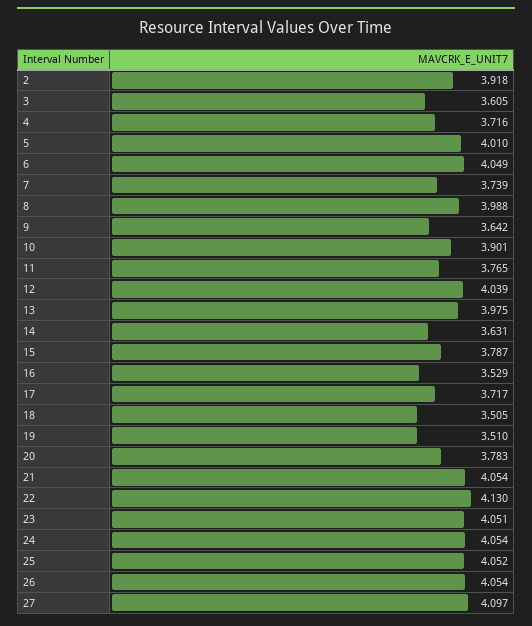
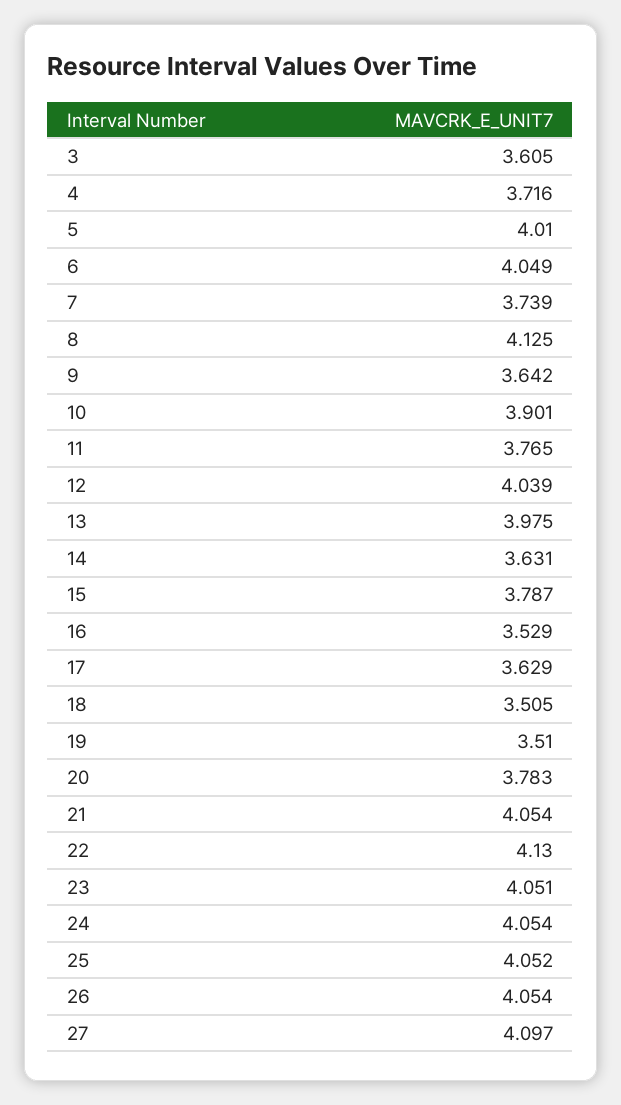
  {
-   "2": 3.918,
    "3": 3.605,
    "4": 3.716,
    "5": 4.01,
    "6": 4.049,
    "7": 3.739,
-   "8": 3.988,
+   "8": 4.125,
    "9": 3.642,
    "10": 3.901,
    "11": 3.765,
    "12": 4.039,
    "13": 3.975,
    "14": 3.631,
    "15": 3.787,
    "16": 3.529,
-   "17": 3.717,
+   "17": 3.629,
    "18": 3.505,
    "19": 3.51,
    "20": 3.783,
    "21": 4.054,
    "22": 4.13,
    "23": 4.051,
    "24": 4.054,
    "25": 4.052,
    "26": 4.054,
    "27": 4.097
  }

